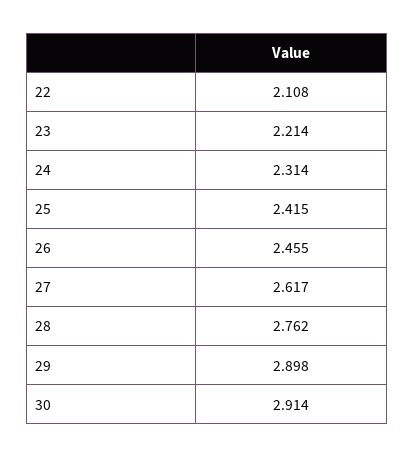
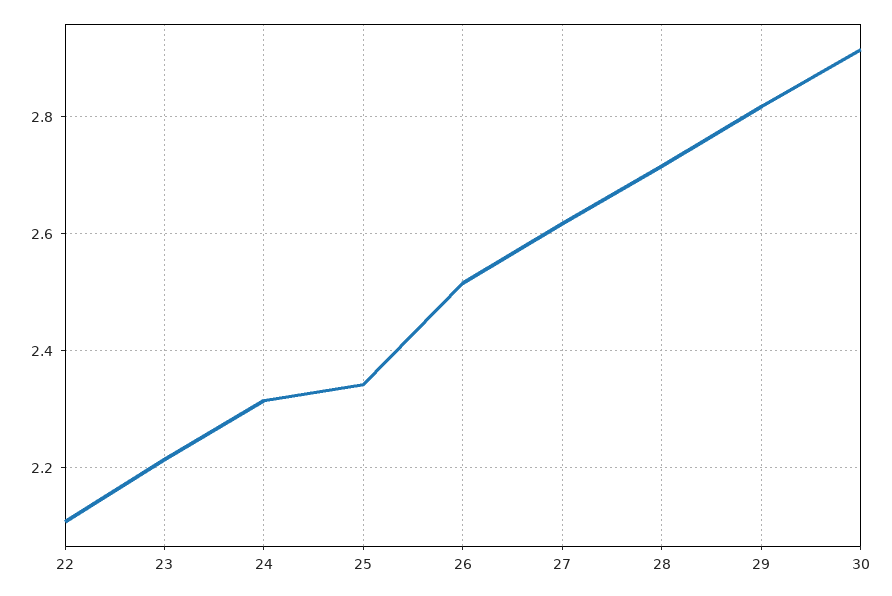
  {
    "22": 2.108,
    "23": 2.214,
    "24": 2.314,
-   "25": 2.415,
+   "25": 2.34,
-   "26": 2.455,
+   "26": 2.52,
    "27": 2.617,
-   "28": 2.762,
+   "28": 2.72,
-   "29": 2.898,
+   "29": 2.82,
    "30": 2.914
  }

